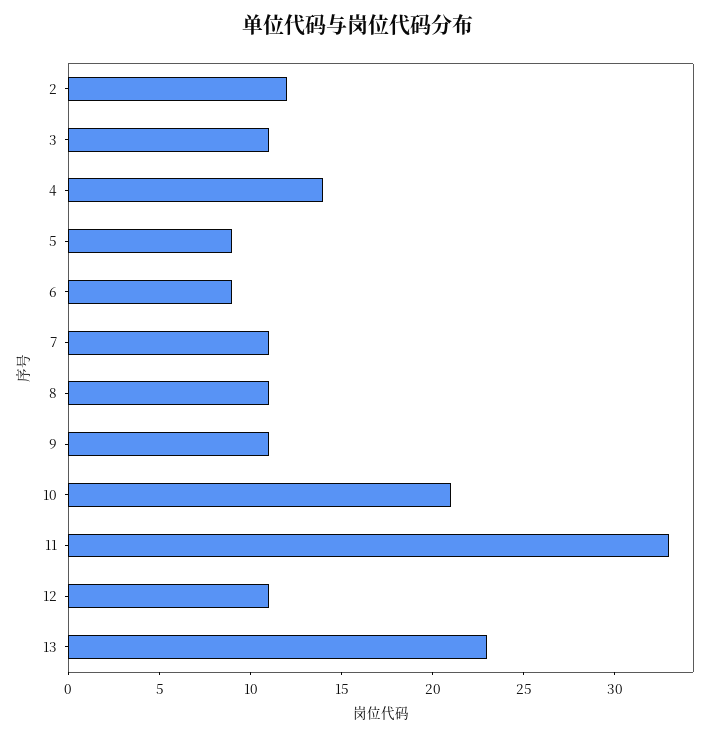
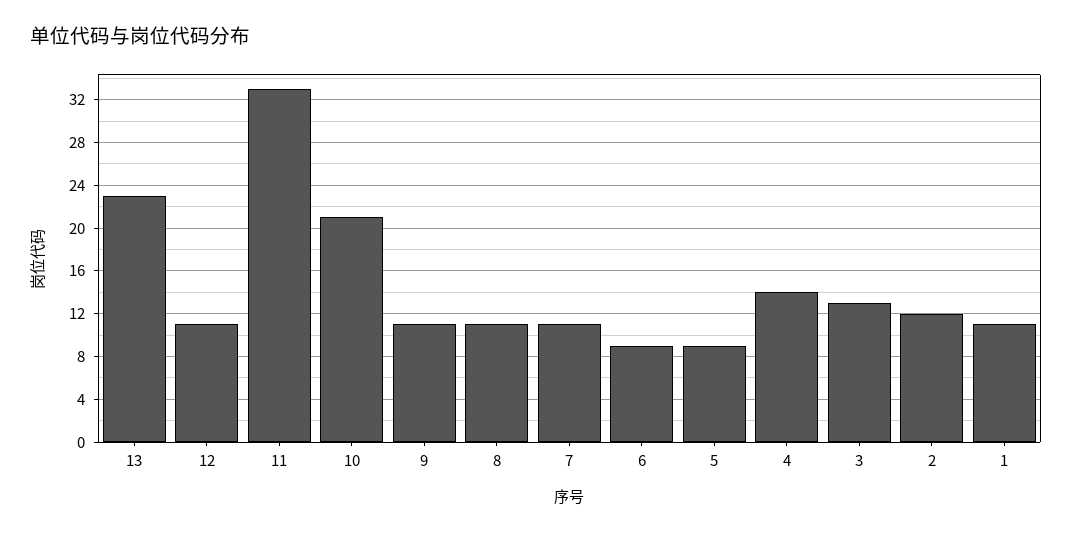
  {
    "2": 12,
-   "3": 11,
+   "3": 13,
    "4": 14,
    "5": 9,
    "6": 9,
    "7": 11,
    "8": 11,
    "9": 11,
    "10": 21,
    "11": 33,
    "12": 11,
-   "13": 23
+   "13": 23,
+   "1": 11
  }

